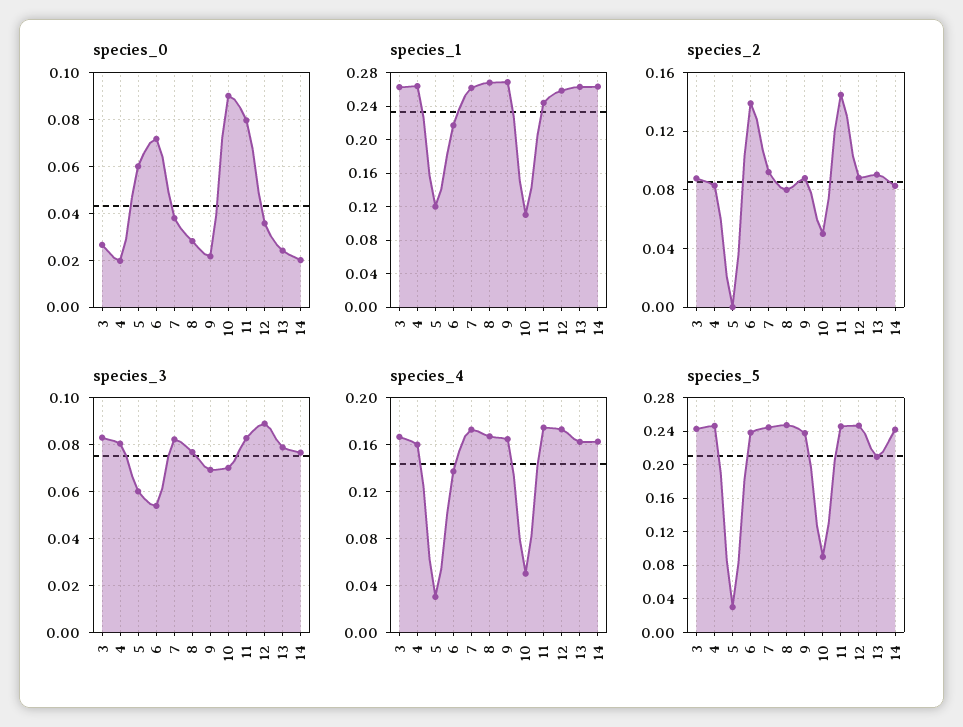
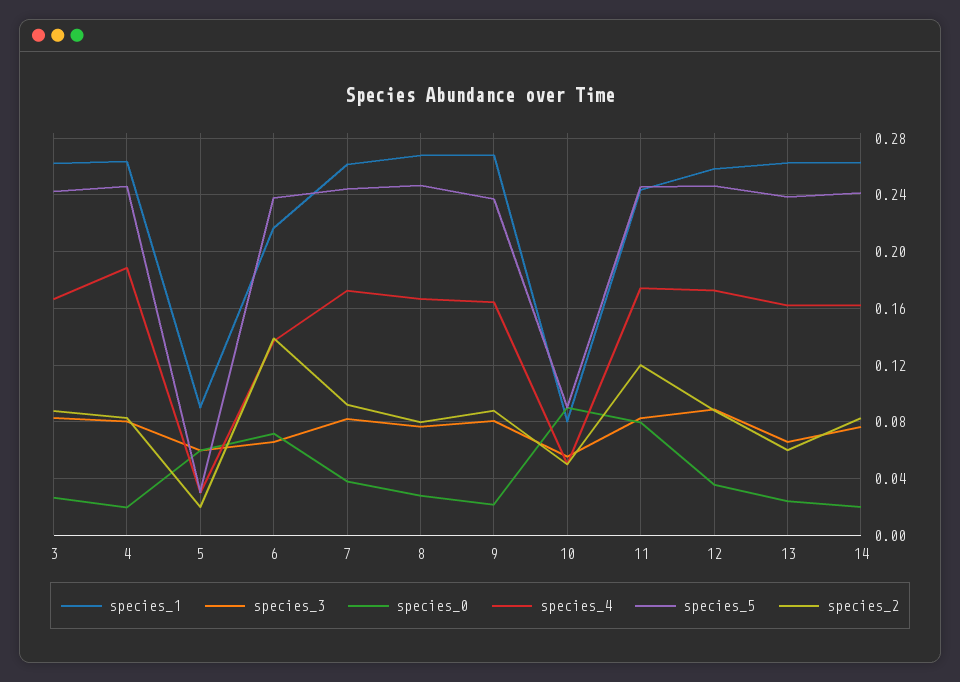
  {
    "species_0": {
      "3": 0.025,
      "4": 0.02,
      "5": 0.06,
      "6": 0.07,
      "7": 0.04,
      "8": 0.03,
      "9": 0.02,
      "10": 0.09,
      "11": 0.08,
      "12": 0.035,
      "13": 0.025,
      "14": 0.02
    },
    "species_1": {
      "3": 0.26,
      "4": 0.265,
-     "5": 0.12,
+     "5": 0.09,
      "6": 0.215,
      "7": 0.26,
      "8": 0.27,
      "9": 0.27,
-     "10": 0.11,
+     "10": 0.08,
      "11": 0.245,
      "12": 0.26,
      "13": 0.265,
      "14": 0.265
    },
    "species_2": {
      "3": 0.09,
      "4": 0.085,
-     "5": 0,
+     "5": 0.02,
      "6": 0.14,
      "7": 0.09,
      "8": 0.08,
      "9": 0.09,
      "10": 0.05,
-     "11": 0.145,
+     "11": 0.12,
      "12": 0.09,
-     "13": 0.09,
+     "13": 0.06,
      "14": 0.085
    },
    "species_3": {
      "3": 0.085,
      "4": 0.08,
      "5": 0.06,
-     "6": 0.055,
+     "6": 0.065,
      "7": 0.08,
      "8": 0.075,
-     "9": 0.07,
+     "9": 0.08,
-     "10": 0.07,
+     "10": 0.055,
      "11": 0.085,
      "12": 0.09,
-     "13": 0.08,
+     "13": 0.065,
      "14": 0.075
    },
    "species_4": {
      "3": 0.165,
-     "4": 0.16,
+     "4": 0.19,
      "5": 0.03,
      "6": 0.135,
      "7": 0.175,
      "8": 0.165,
      "9": 0.165,
      "10": 0.05,
      "11": 0.175,
      "12": 0.175,
      "13": 0.16,
      "14": 0.16
    },
    "species_5": {
      "3": 0.245,
      "4": 0.245,
      "5": 0.03,
      "6": 0.24,
      "7": 0.245,
      "8": 0.245,
      "9": 0.24,
      "10": 0.09,
      "11": 0.245,
      "12": 0.245,
-     "13": 0.21,
+     "13": 0.24,
      "14": 0.24
    }
  }

